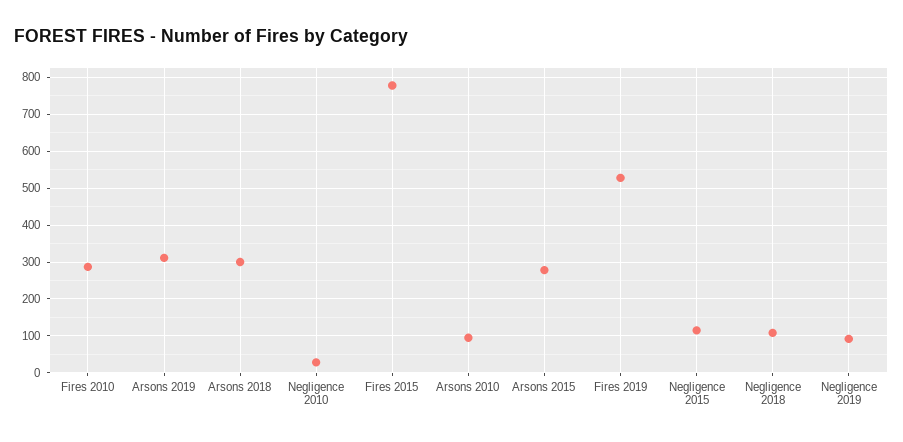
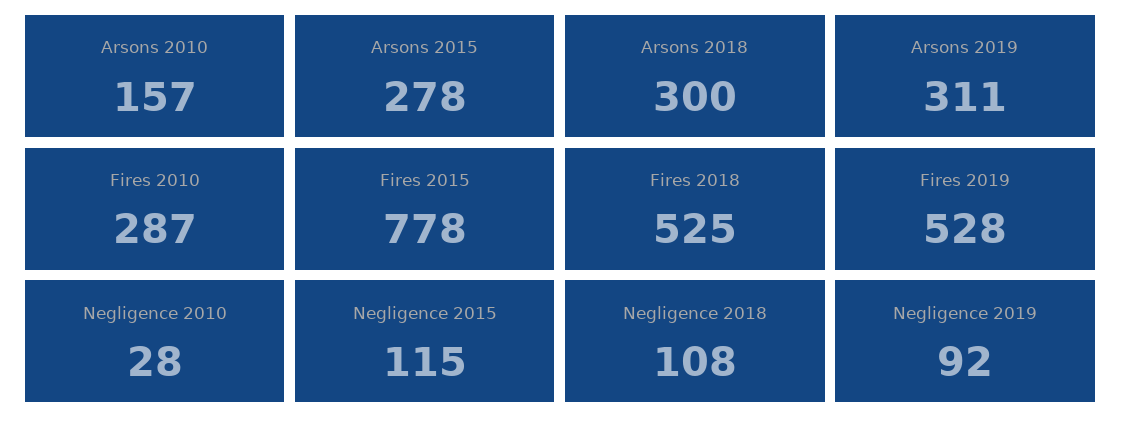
  {
    "Fires 2010": 287,
    "Arsons 2019": 311,
    "Arsons 2018": 300,
    "Negligence 2010": 28,
    "Fires 2015": 778,
-   "Arsons 2010": 100,
+   "Arsons 2010": 157,
    "Arsons 2015": 278,
    "Fires 2019": 528,
    "Negligence 2015": 115,
    "Negligence 2018": 108,
-   "Negligence 2019": 92
+   "Negligence 2019": 92,
+   "Fires 2018": 525
  }

